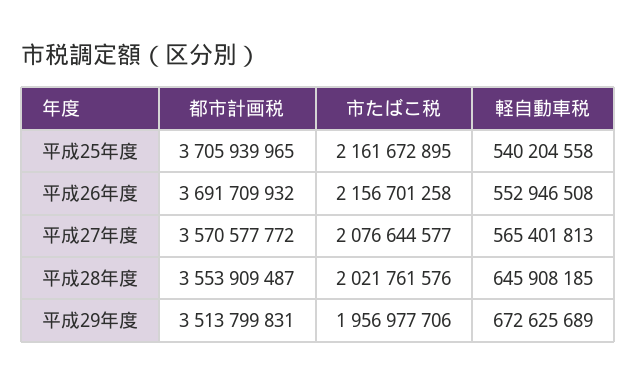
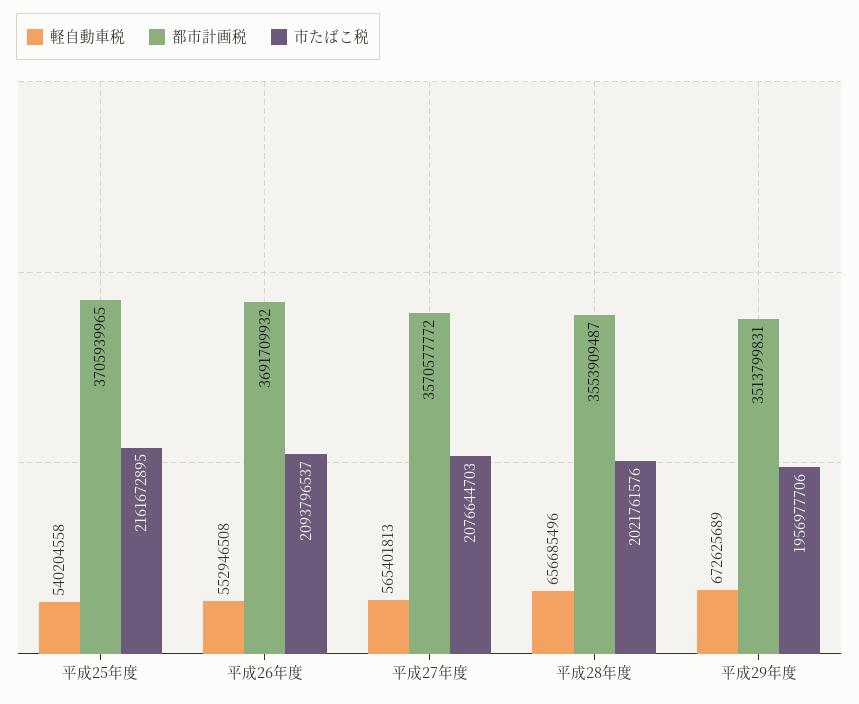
  {
    "都市計画税": {
      "平成25年度": 3705939965,
      "平成26年度": 3691709932,
      "平成27年度": 3570577772,
      "平成28年度": 3553909487,
      "平成29年度": 3513799831
    },
    "市たばこ税": {
      "平成25年度": 2161672895,
-     "平成26年度": 2156701258,
+     "平成26年度": 2093796537,
-     "平成27年度": 2076644577,
+     "平成27年度": 2076644703,
      "平成28年度": 2021761576,
      "平成29年度": 1956977706
    },
    "軽自動車税": {
      "平成25年度": 540204558,
      "平成26年度": 552946508,
      "平成27年度": 565401813,
-     "平成28年度": 645908185,
+     "平成28年度": 656685496,
      "平成29年度": 672625689
    }
  }

